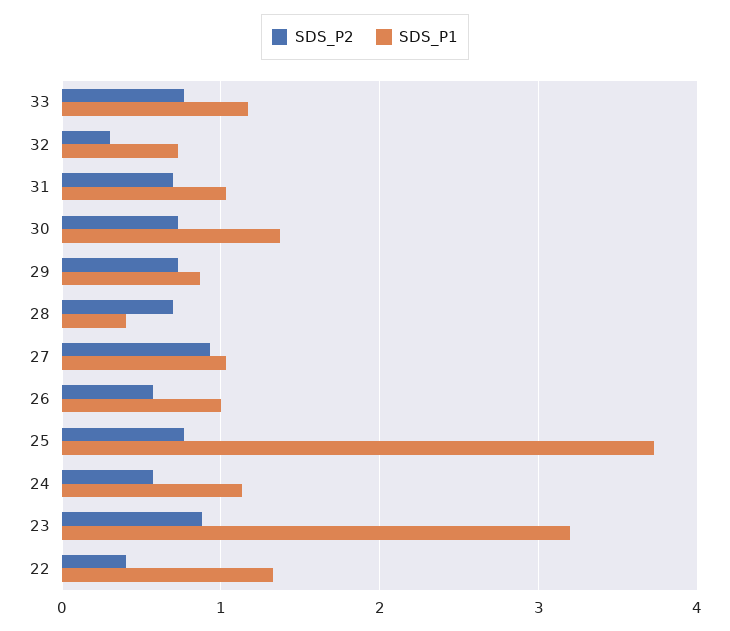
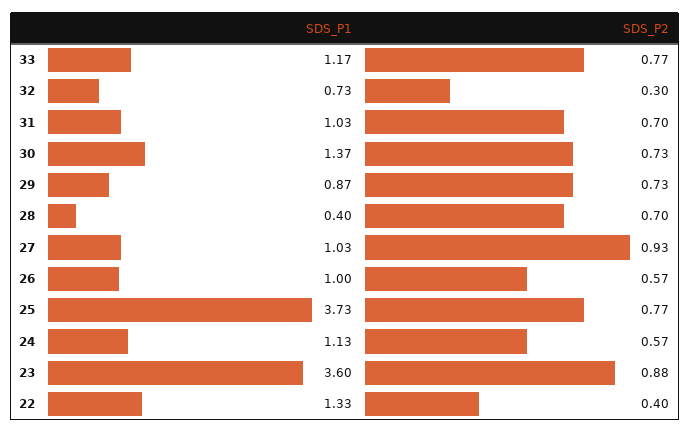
  {
    "SDS_P2": {
      "33": 0.77,
      "32": 0.3,
      "31": 0.7,
      "30": 0.73,
      "29": 0.73,
      "28": 0.7,
      "27": 0.93,
      "26": 0.57,
      "25": 0.77,
      "24": 0.57,
      "23": 0.88,
      "22": 0.4
    },
    "SDS_P1": {
      "33": 1.17,
      "32": 0.73,
      "31": 1.03,
      "30": 1.37,
      "29": 0.87,
      "28": 0.4,
      "27": 1.03,
      "26": 1,
      "25": 3.73,
      "24": 1.13,
-     "23": 3.2,
+     "23": 3.6,
      "22": 1.33
    }
  }

